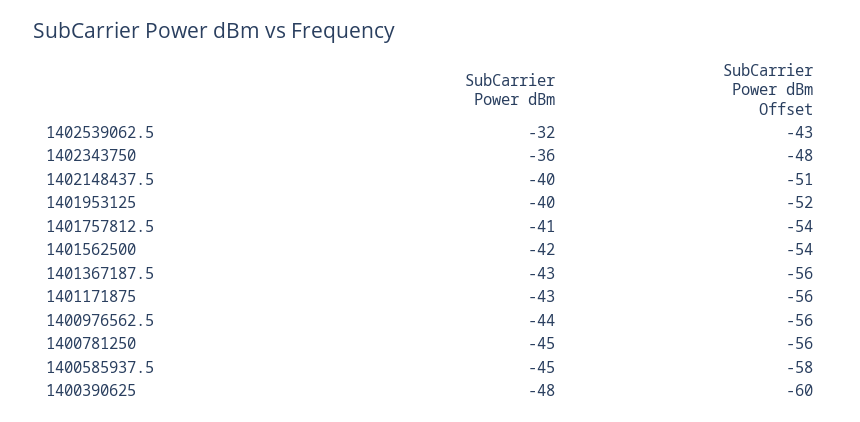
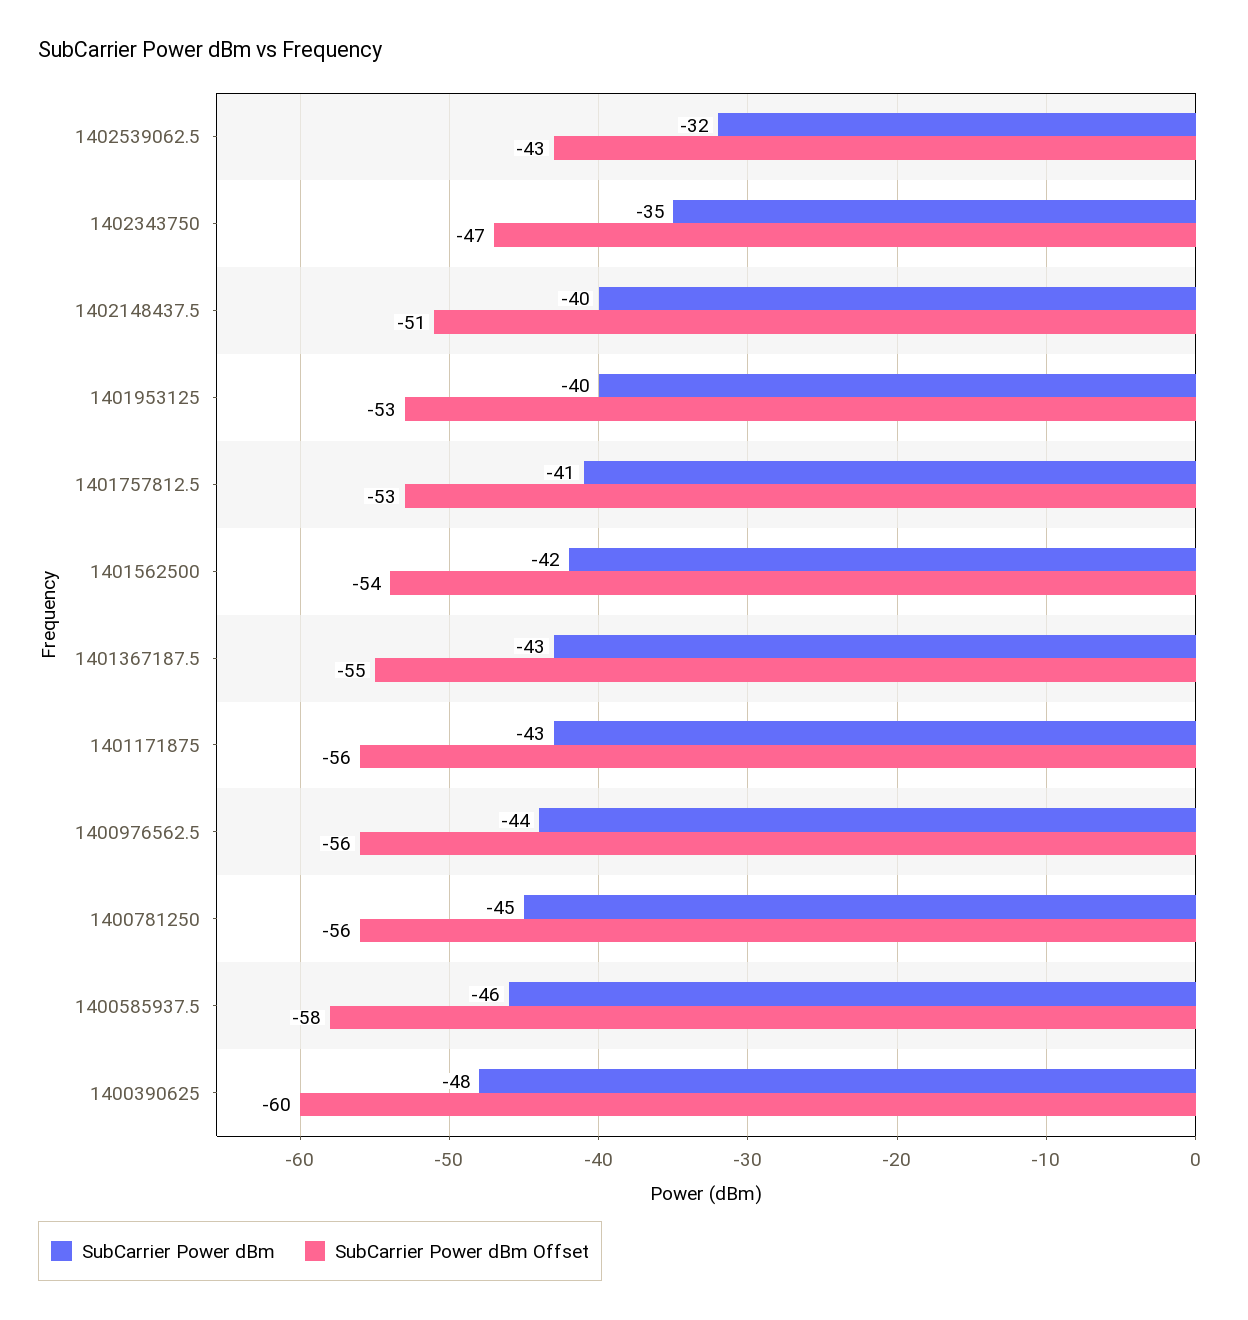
  {
    "SubCarrier Power dBm": {
      "1402539062.5": -32,
-     "1402343750": -36,
+     "1402343750": -35,
      "1402148437.5": -40,
      "1401953125": -40,
      "1401757812.5": -41,
      "1401562500": -42,
      "1401367187.5": -43,
      "1401171875": -43,
      "1400976562.5": -44,
      "1400781250": -45,
-     "1400585937.5": -45,
+     "1400585937.5": -46,
      "1400390625": -48
    },
    "SubCarrier Power dBm Offset": {
      "1402539062.5": -43,
-     "1402343750": -48,
+     "1402343750": -47,
      "1402148437.5": -51,
-     "1401953125": -52,
+     "1401953125": -53,
-     "1401757812.5": -54,
+     "1401757812.5": -53,
      "1401562500": -54,
-     "1401367187.5": -56,
+     "1401367187.5": -55,
      "1401171875": -56,
      "1400976562.5": -56,
      "1400781250": -56,
      "1400585937.5": -58,
      "1400390625": -60
    }
  }

